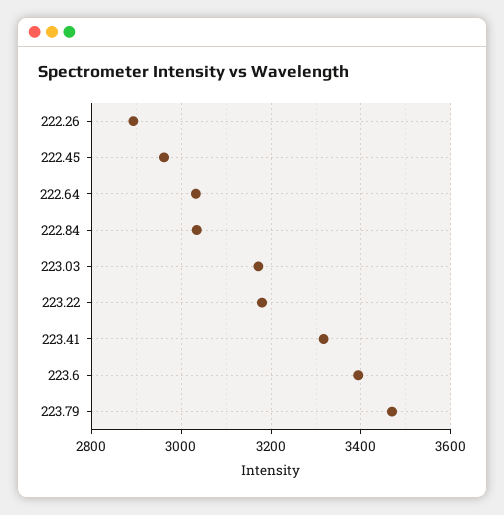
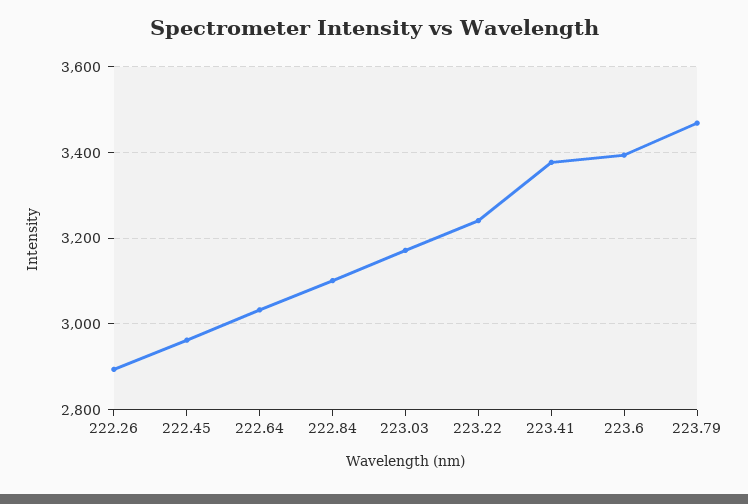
  {
    "222.26": 2900,
    "222.45": 2960,
    "222.64": 3040,
-   "222.84": 3040,
+   "222.84": 3100,
    "223.03": 3180,
-   "223.22": 3180,
+   "223.22": 3240,
-   "223.41": 3320,
+   "223.41": 3380,
    "223.6": 3400,
    "223.79": 3460
  }

